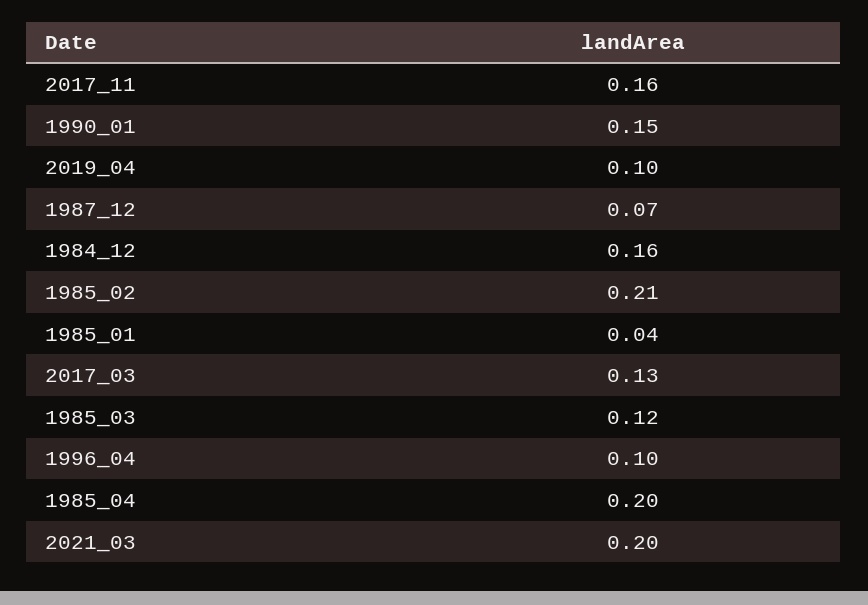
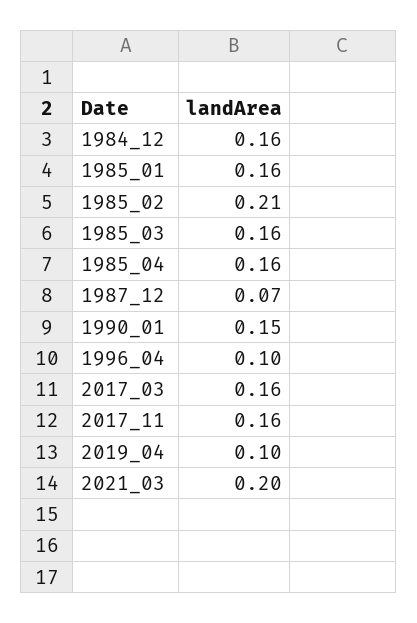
  {
    "2017_11": 0.16,
    "1990_01": 0.15,
    "2019_04": 0.1,
    "1987_12": 0.07,
    "1984_12": 0.16,
    "1985_02": 0.21,
-   "1985_01": 0.04,
+   "1985_01": 0.16,
-   "2017_03": 0.13,
+   "2017_03": 0.16,
-   "1985_03": 0.12,
+   "1985_03": 0.16,
    "1996_04": 0.1,
-   "1985_04": 0.2,
+   "1985_04": 0.16,
    "2021_03": 0.2
  }

